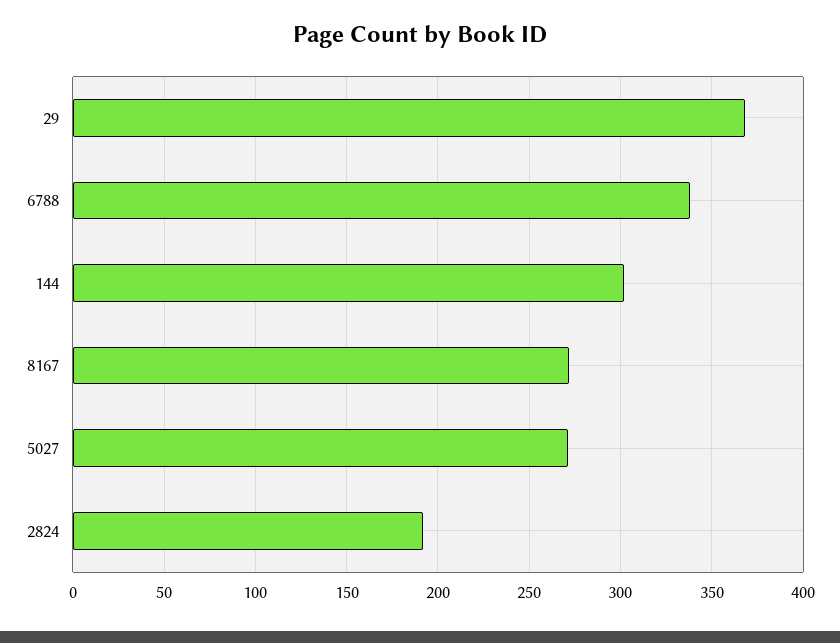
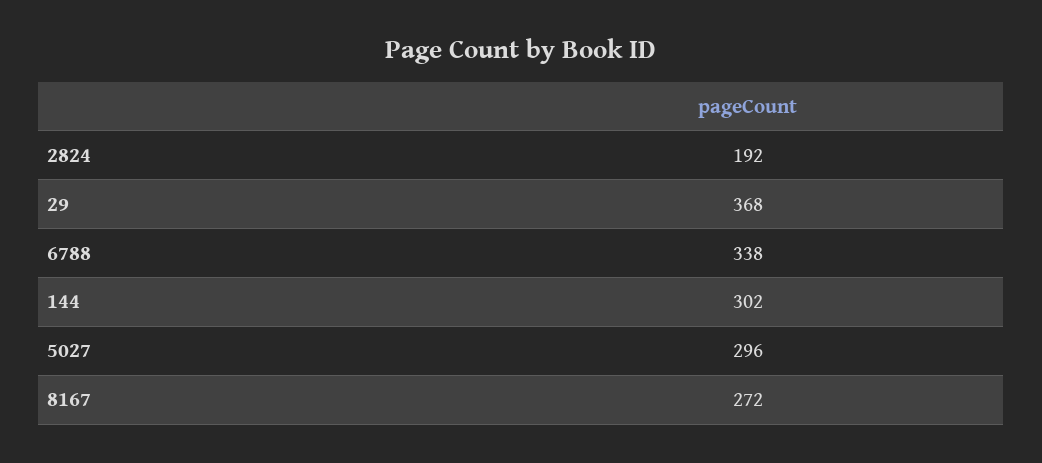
  {
    "29": 368,
    "6788": 338,
    "144": 302,
    "8167": 272,
-   "5027": 270,
+   "5027": 296,
    "2824": 192
  }

